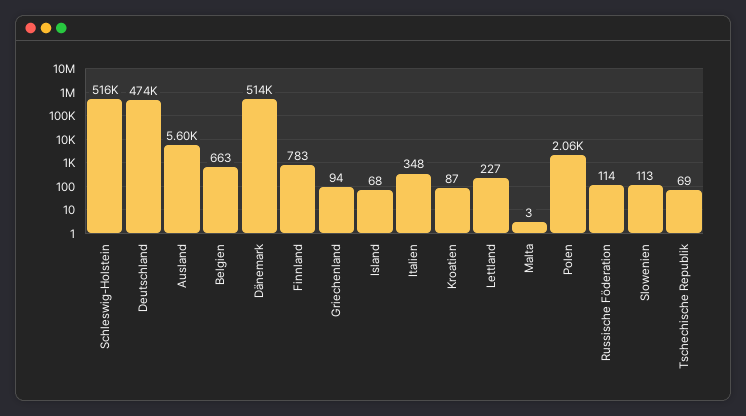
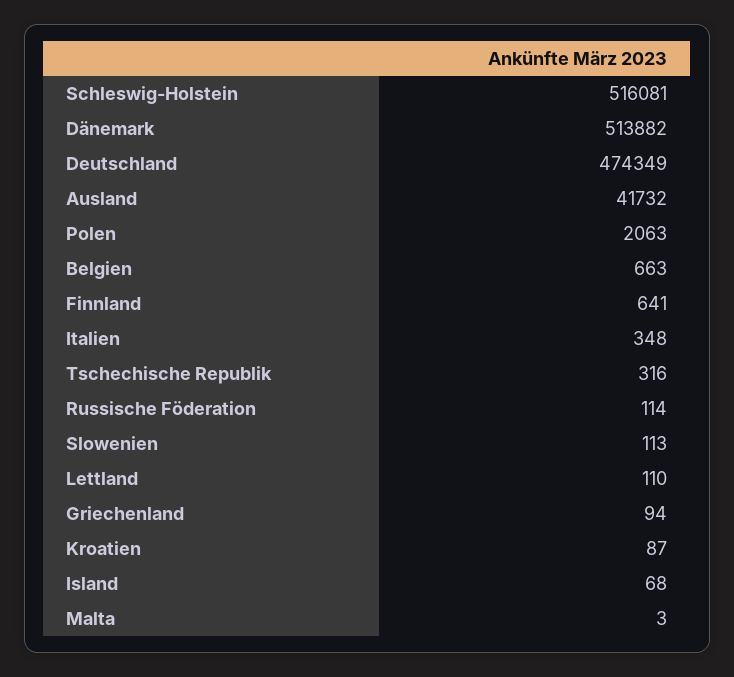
  {
    "Schleswig-Holstein": 516081,
    "Deutschland": 474349,
-   "Ausland": 5600,
+   "Ausland": 41732,
    "Belgien": 663,
    "Dänemark": 513882,
-   "Finnland": 783,
+   "Finnland": 641,
    "Griechenland": 94,
    "Island": 68,
    "Italien": 348,
    "Kroatien": 87,
-   "Lettland": 227,
+   "Lettland": 110,
    "Malta": 3,
    "Polen": 2063,
    "Russische Föderation": 114,
    "Slowenien": 113,
-   "Tschechische Republik": 69
+   "Tschechische Republik": 316
  }

